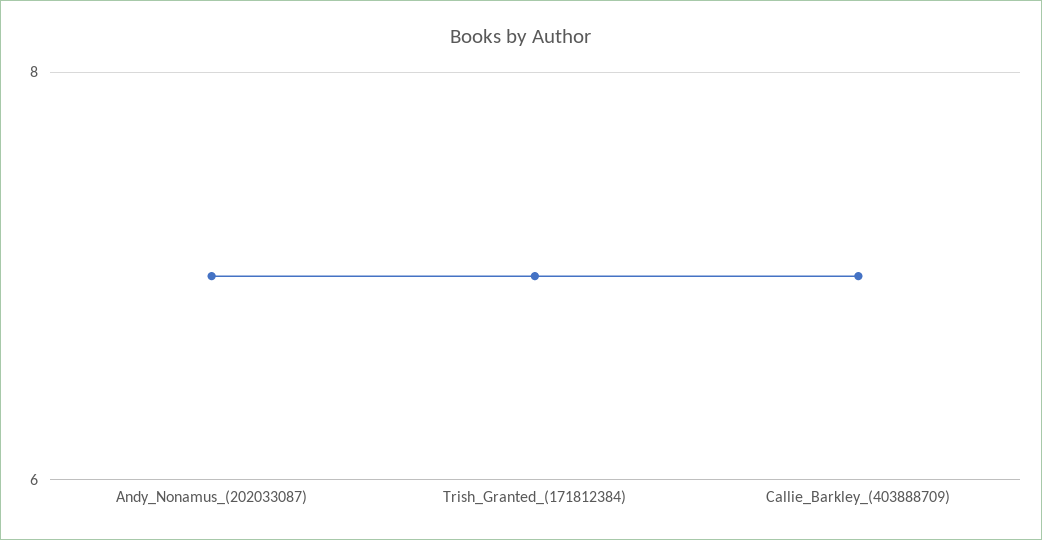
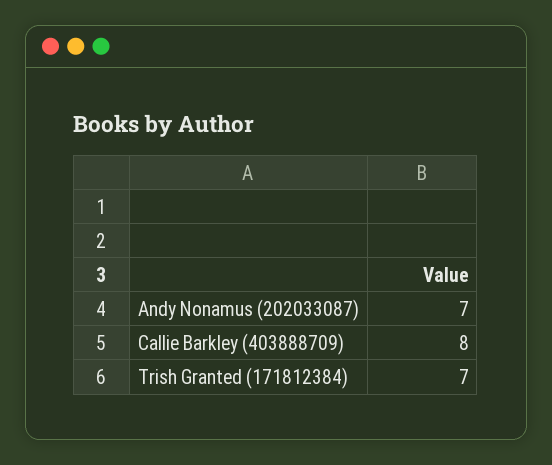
  {
    "Andy_Nonamus_(202033087)": 7,
    "Trish_Granted_(171812384)": 7,
-   "Callie_Barkley_(403888709)": 7
+   "Callie_Barkley_(403888709)": 8
  }

